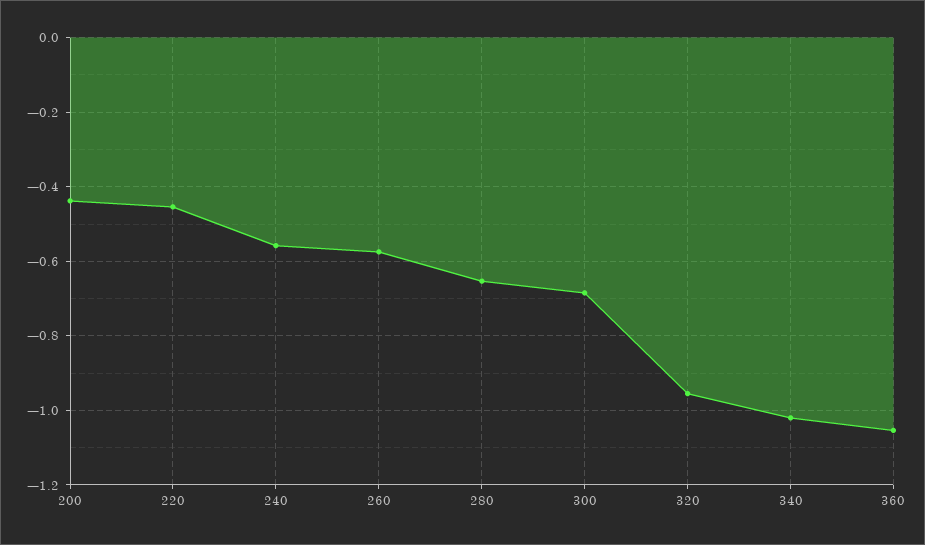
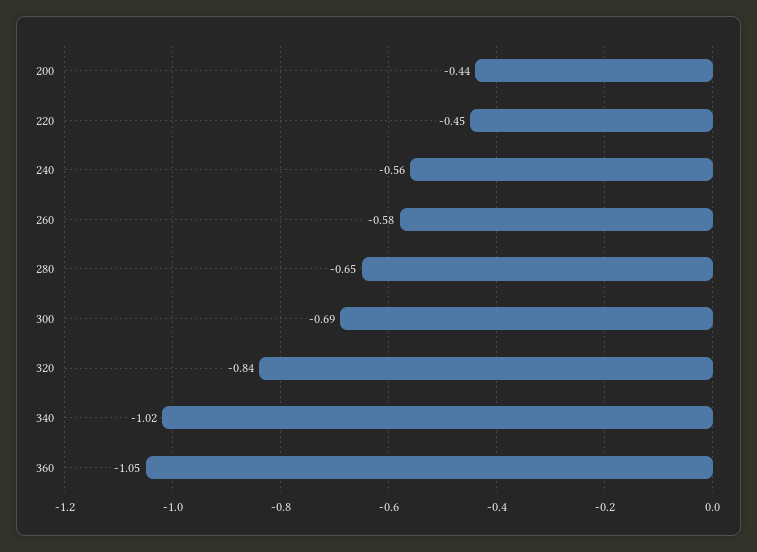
  {
    "200": -0.44,
    "220": -0.45,
    "240": -0.56,
    "260": -0.58,
    "280": -0.65,
    "300": -0.69,
-   "320": -0.96,
+   "320": -0.84,
    "340": -1.02,
    "360": -1.05
  }

